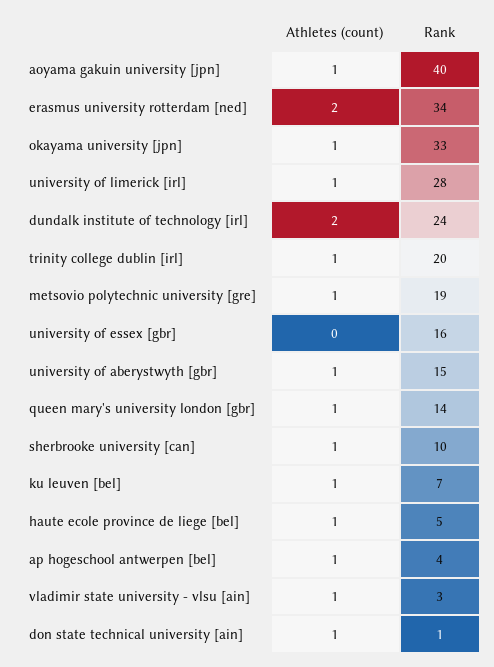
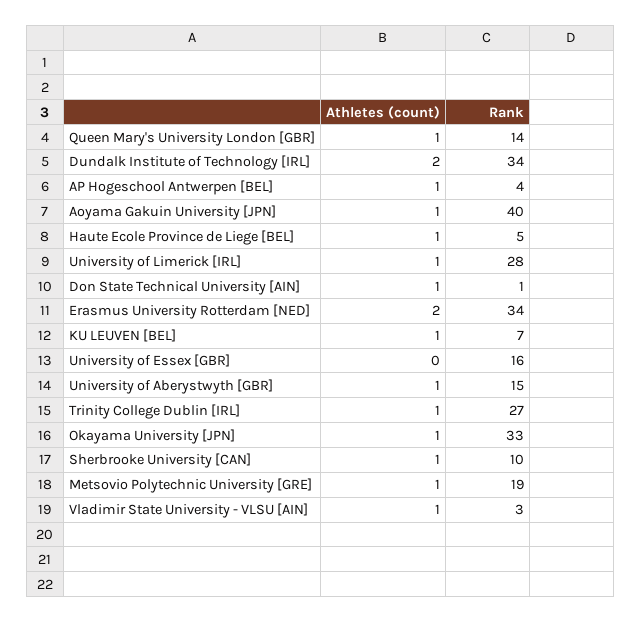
  {
    "Athletes (count)": {
      "aoyama gakuin university [jpn]": 1,
      "erasmus university rotterdam [ned]": 2,
      "okayama university [jpn]": 1,
      "university of limerick [irl]": 1,
      "dundalk institute of technology [irl]": 2,
      "trinity college dublin [irl]": 1,
      "metsovio polytechnic university [gre]": 1,
      "university of essex [gbr]": 0,
      "university of aberystwyth [gbr]": 1,
      "queen mary's university london [gbr]": 1,
      "sherbrooke university [can]": 1,
      "ku leuven [bel]": 1,
      "haute ecole province de liege [bel]": 1,
      "ap hogeschool antwerpen [bel]": 1,
      "vladimir state university - vlsu [ain]": 1,
      "don state technical university [ain]": 1
    },
    "Rank": {
      "aoyama gakuin university [jpn]": 40,
      "erasmus university rotterdam [ned]": 34,
      "okayama university [jpn]": 33,
      "university of limerick [irl]": 28,
-     "dundalk institute of technology [irl]": 24,
+     "dundalk institute of technology [irl]": 34,
-     "trinity college dublin [irl]": 20,
+     "trinity college dublin [irl]": 27,
      "metsovio polytechnic university [gre]": 19,
      "university of essex [gbr]": 16,
      "university of aberystwyth [gbr]": 15,
      "queen mary's university london [gbr]": 14,
      "sherbrooke university [can]": 10,
      "ku leuven [bel]": 7,
      "haute ecole province de liege [bel]": 5,
      "ap hogeschool antwerpen [bel]": 4,
      "vladimir state university - vlsu [ain]": 3,
      "don state technical university [ain]": 1
    }
  }

